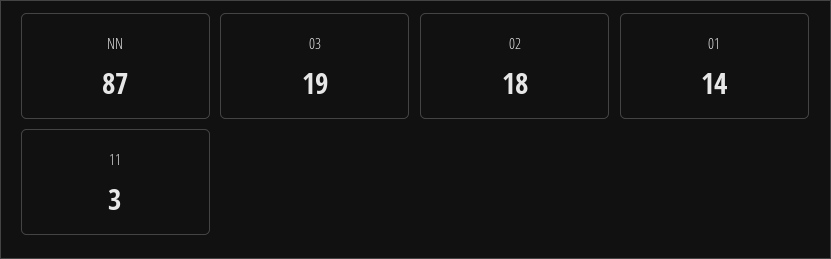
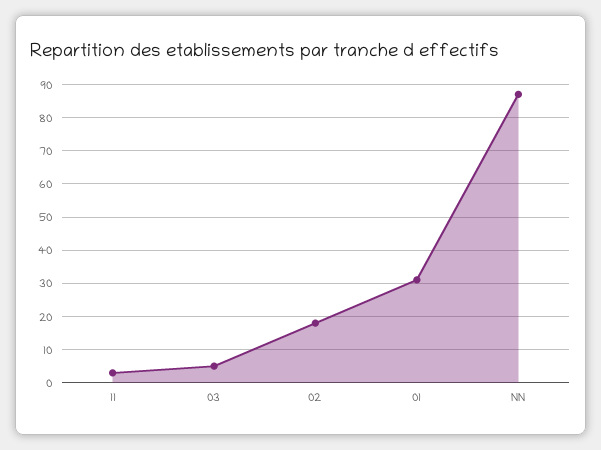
  {
    "NN": 87,
-   "03": 19,
+   "03": 5,
    "02": 18,
-   "01": 14,
+   "01": 30,
    "11": 3
  }

